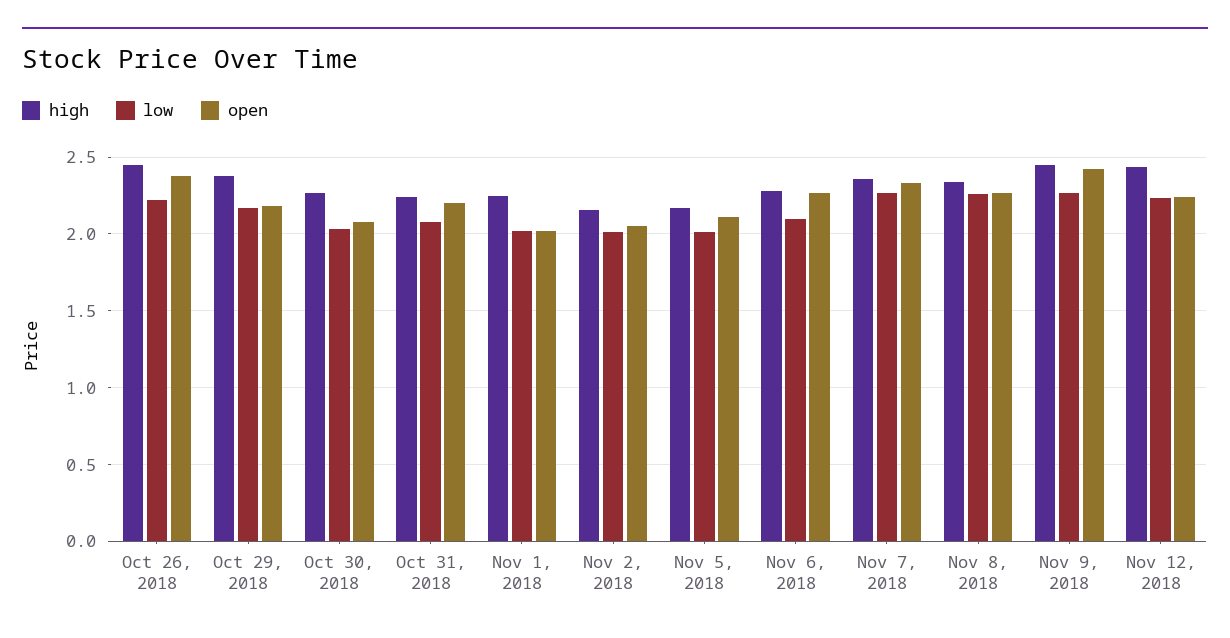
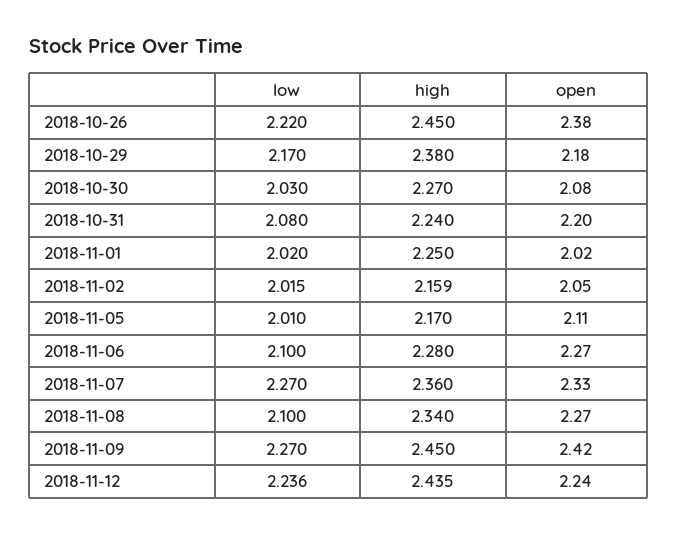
  {
    "high": {
      "Oct 26, 2018": 2.45,
      "Oct 29, 2018": 2.38,
      "Oct 30, 2018": 2.27,
      "Oct 31, 2018": 2.24,
      "Nov 1, 2018": 2.25,
      "Nov 2, 2018": 2.159,
      "Nov 5, 2018": 2.17,
      "Nov 6, 2018": 2.28,
      "Nov 7, 2018": 2.36,
      "Nov 8, 2018": 2.34,
      "Nov 9, 2018": 2.45,
      "Nov 12, 2018": 2.435
    },
    "low": {
      "Oct 26, 2018": 2.22,
      "Oct 29, 2018": 2.17,
      "Oct 30, 2018": 2.03,
      "Oct 31, 2018": 2.08,
      "Nov 1, 2018": 2.02,
      "Nov 2, 2018": 2.015,
      "Nov 5, 2018": 2.01,
      "Nov 6, 2018": 2.1,
      "Nov 7, 2018": 2.27,
-     "Nov 8, 2018": 2.25,
+     "Nov 8, 2018": 2.1,
      "Nov 9, 2018": 2.27,
      "Nov 12, 2018": 2.236
    },
    "open": {
      "Oct 26, 2018": 2.38,
      "Oct 29, 2018": 2.18,
      "Oct 30, 2018": 2.08,
      "Oct 31, 2018": 2.2,
      "Nov 1, 2018": 2.02,
      "Nov 2, 2018": 2.05,
      "Nov 5, 2018": 2.11,
      "Nov 6, 2018": 2.27,
      "Nov 7, 2018": 2.33,
      "Nov 8, 2018": 2.27,
      "Nov 9, 2018": 2.42,
      "Nov 12, 2018": 2.24
    }
  }

